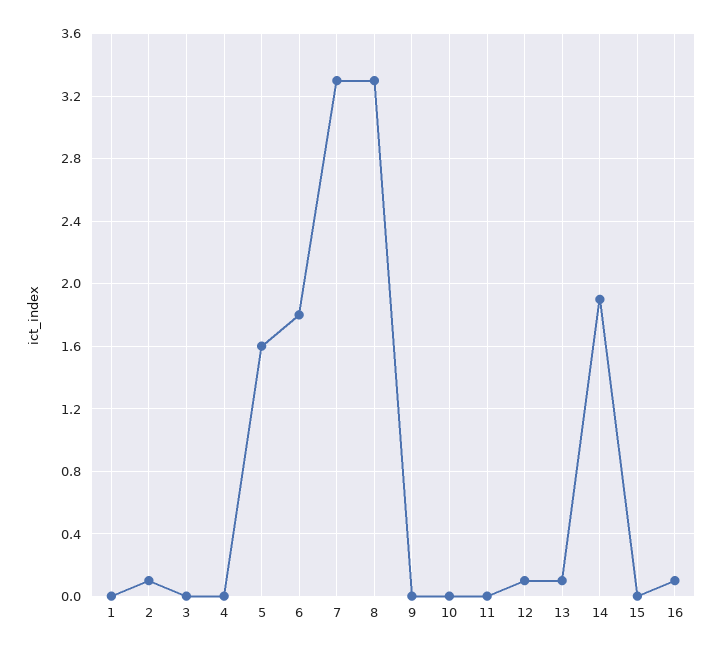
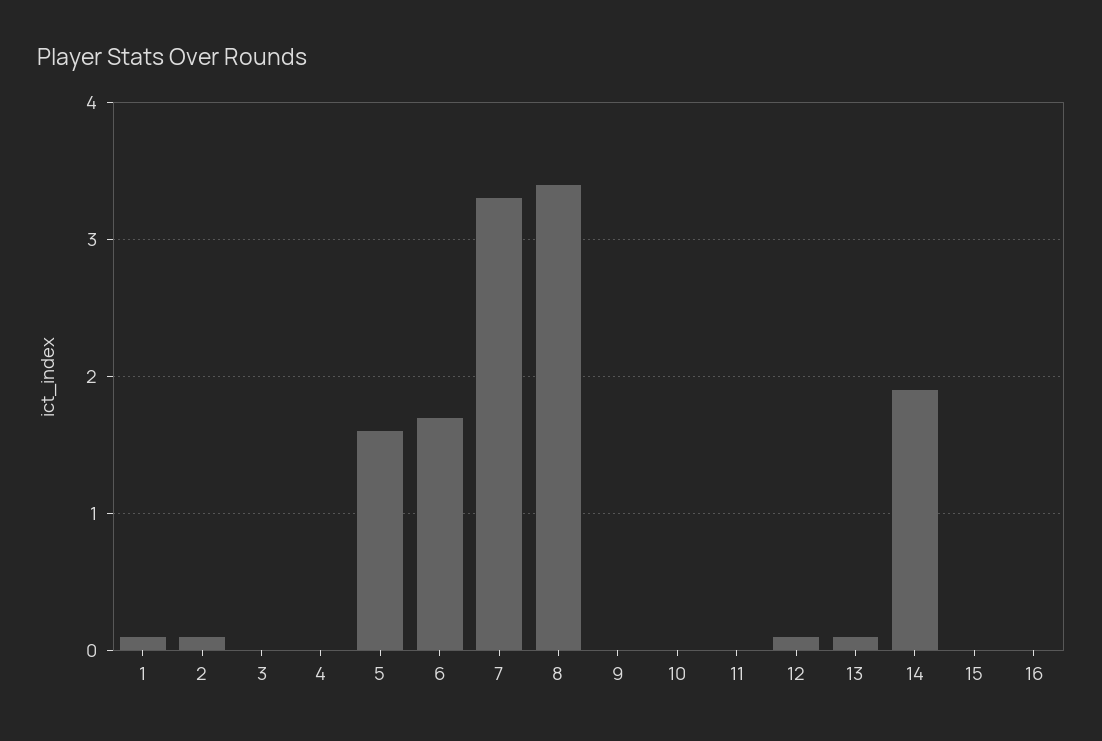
  {
-   "1": 0,
+   "1": 0.1,
    "2": 0.1,
    "3": 0,
    "4": 0,
    "5": 1.6,
-   "6": 1.8,
+   "6": 1.7,
    "7": 3.3,
-   "8": 3.3,
+   "8": 3.4,
    "9": 0,
    "10": 0,
    "11": 0,
    "12": 0.1,
    "13": 0.1,
    "14": 1.9,
    "15": 0,
-   "16": 0.1
+   "16": 0
  }

